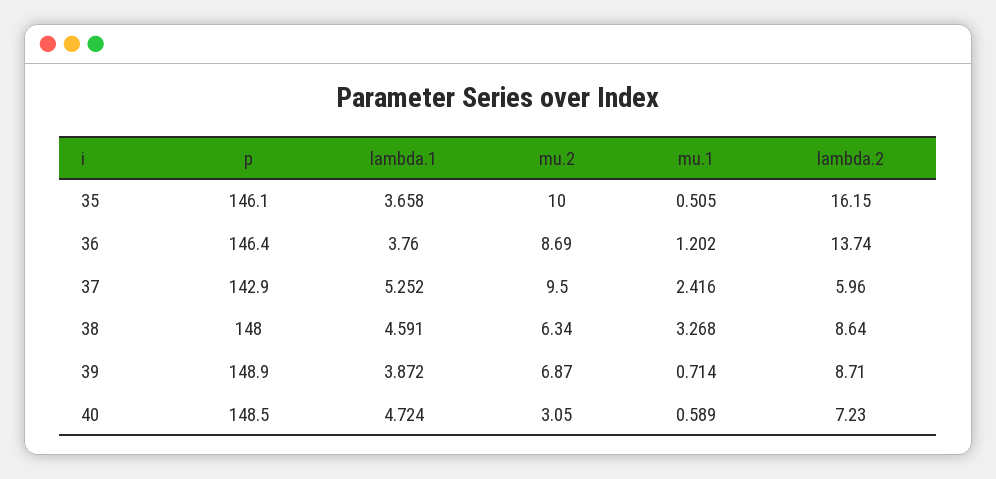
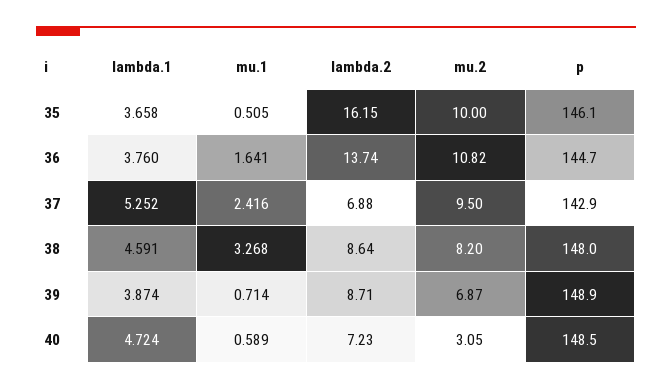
  {
    "p": {
      "35": 146.1,
-     "36": 146.4,
+     "36": 144.7,
      "37": 142.9,
      "38": 148,
      "39": 148.9,
      "40": 148.5
    },
    "lambda.1": {
      "35": 3.658,
      "36": 3.76,
      "37": 5.252,
      "38": 4.591,
-     "39": 3.872,
+     "39": 3.874,
      "40": 4.724
    },
    "mu.2": {
      "35": 10,
-     "36": 8.69,
+     "36": 10.82,
      "37": 9.5,
-     "38": 6.34,
+     "38": 8.2,
      "39": 6.87,
      "40": 3.05
    },
    "mu.1": {
      "35": 0.505,
-     "36": 1.202,
+     "36": 1.641,
      "37": 2.416,
      "38": 3.268,
      "39": 0.714,
      "40": 0.589
    },
    "lambda.2": {
      "35": 16.15,
      "36": 13.74,
-     "37": 5.96,
+     "37": 6.88,
      "38": 8.64,
      "39": 8.71,
      "40": 7.23
    }
  }

